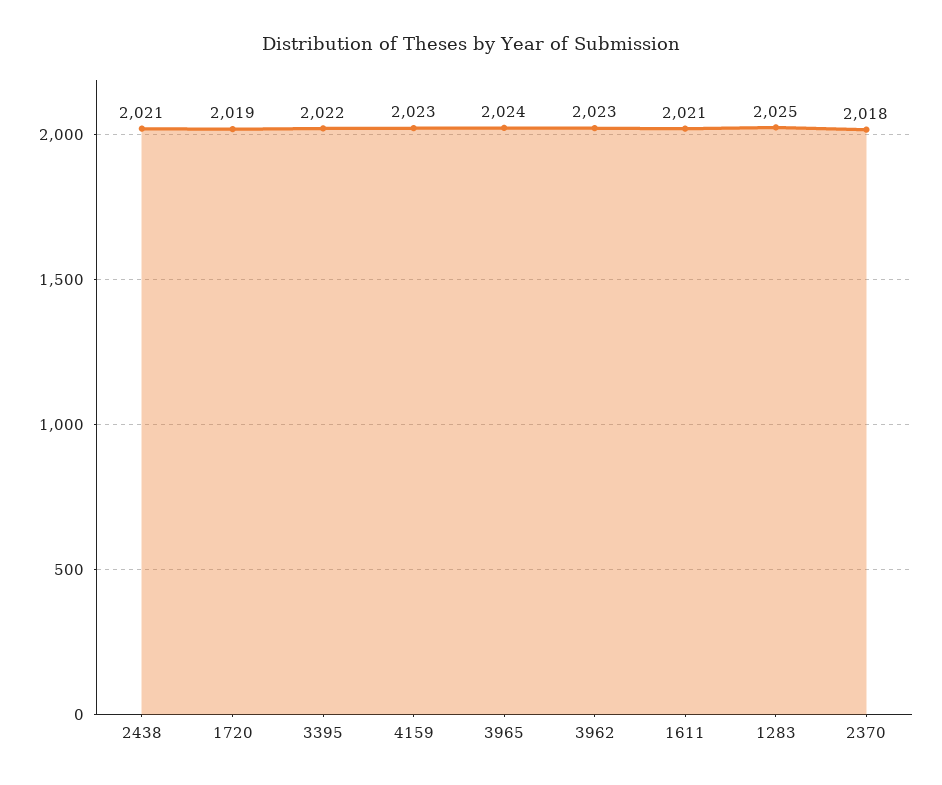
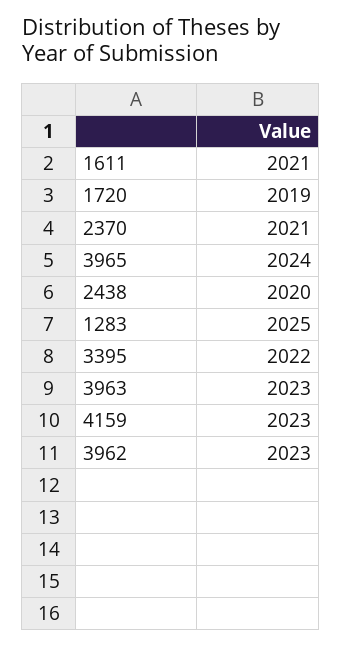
  {
-   "2438": 2021,
+   "2438": 2020,
    "1720": 2019,
    "3395": 2022,
    "4159": 2023,
    "3965": 2024,
    "3962": 2023,
    "1611": 2021,
    "1283": 2025,
-   "2370": 2018
+   "2370": 2021,
+   "3963": 2023
  }

